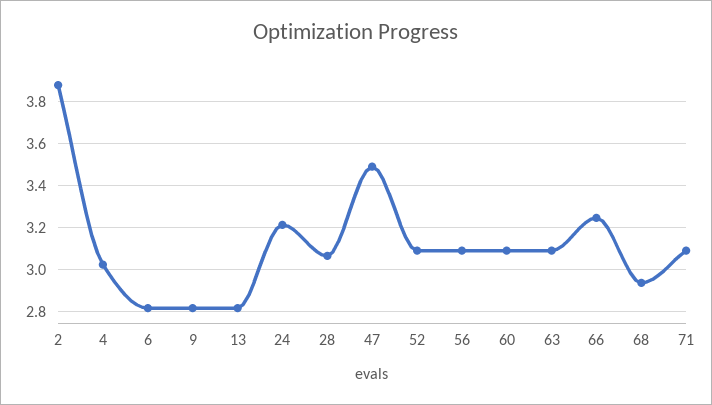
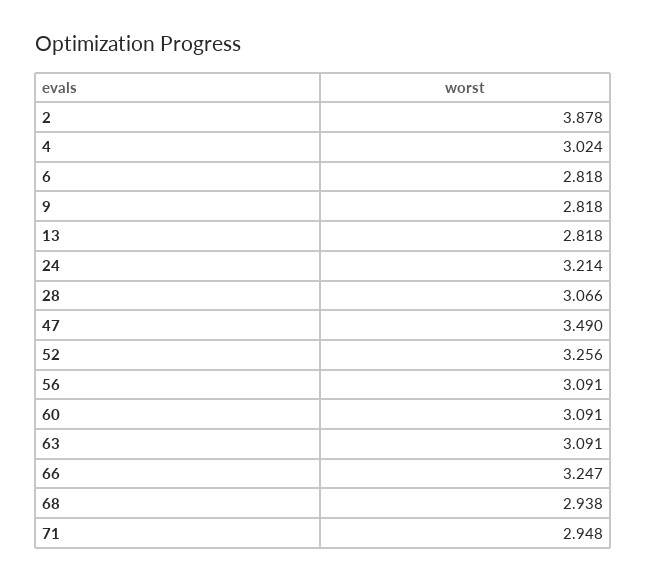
  {
    "2": 3.878,
    "4": 3.024,
    "6": 2.818,
    "9": 2.818,
    "13": 2.818,
    "24": 3.214,
    "28": 3.066,
    "47": 3.49,
-   "52": 3.1,
+   "52": 3.256,
    "56": 3.091,
    "60": 3.091,
    "63": 3.091,
    "66": 3.247,
    "68": 2.938,
-   "71": 3.1
+   "71": 2.948
  }

